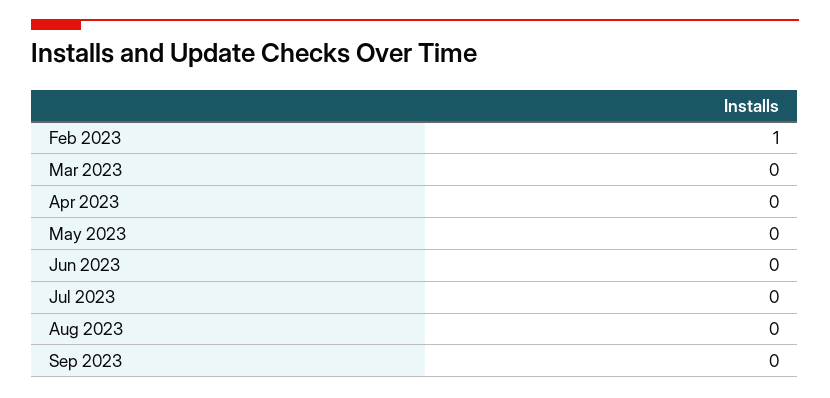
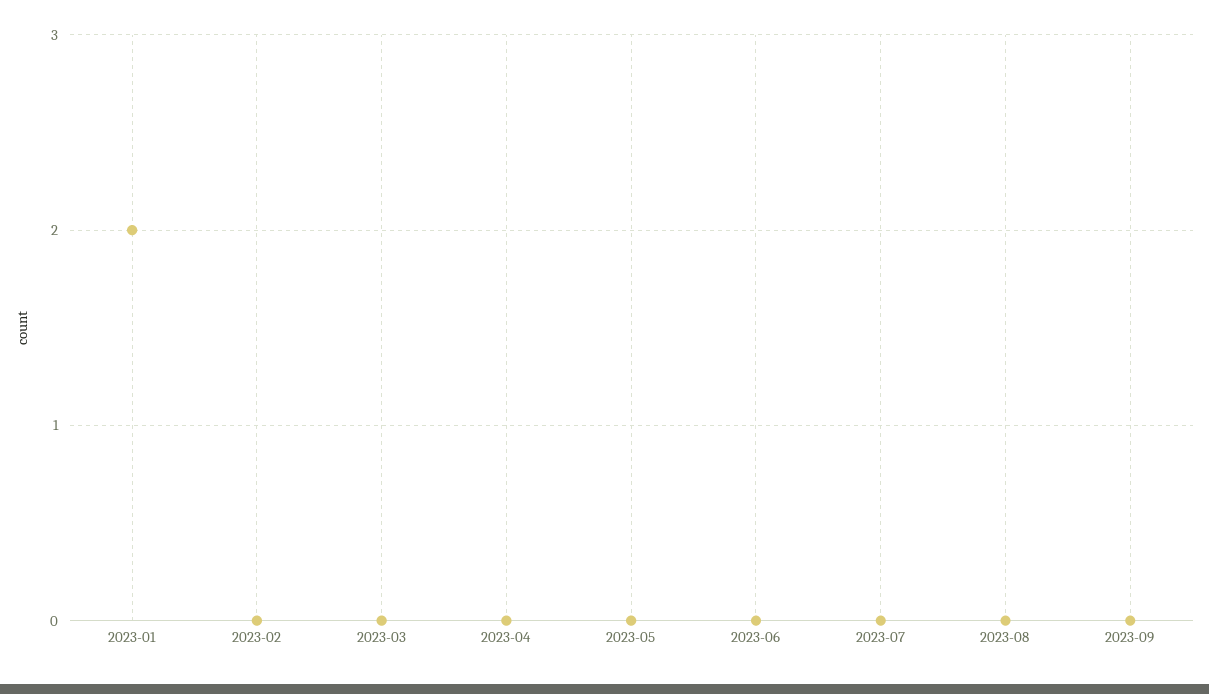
  {
-   "Feb 2023": 1,
+   "Feb 2023": 0,
    "Mar 2023": 0,
    "Apr 2023": 0,
    "May 2023": 0,
    "Jun 2023": 0,
    "Jul 2023": 0,
    "Aug 2023": 0,
-   "Sep 2023": 0
+   "Sep 2023": 0,
+   "2023-01": 2
  }

